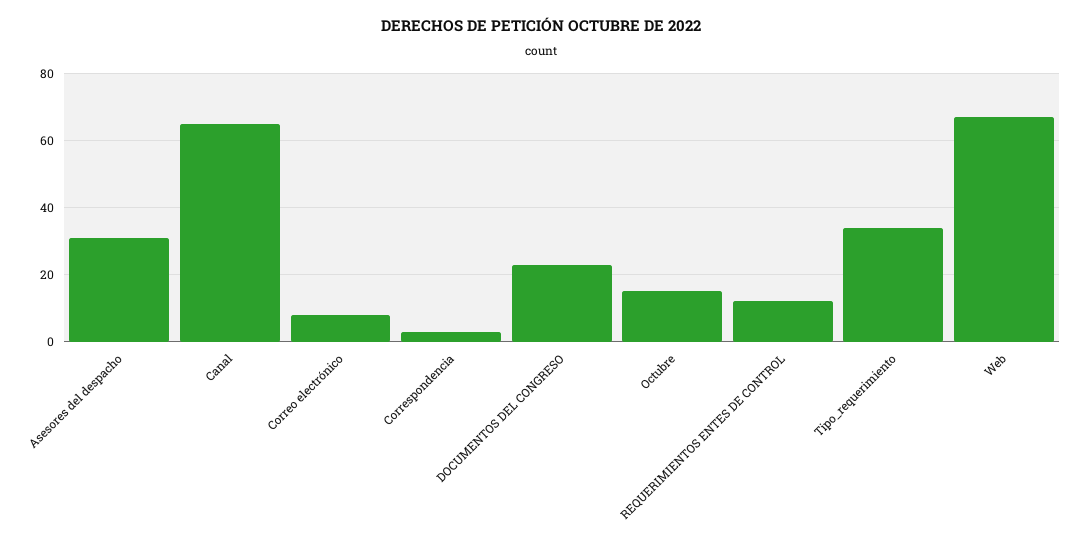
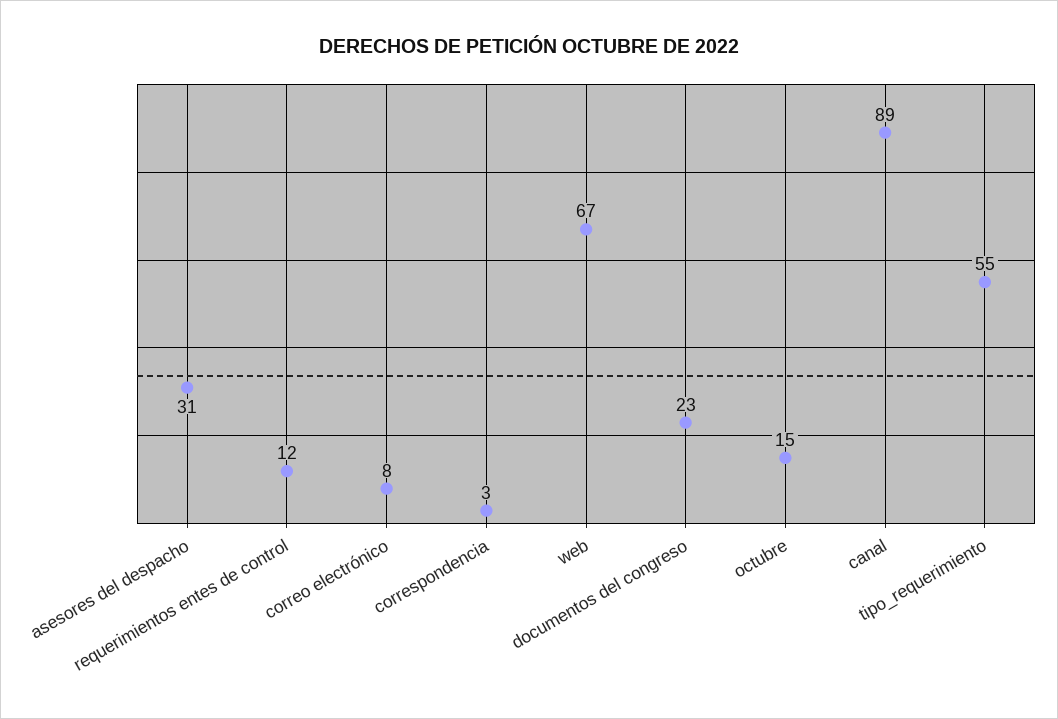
  {
    "Asesores del despacho": 31,
-   "Canal": 65,
+   "Canal": 89,
    "Correo electrónico": 8,
    "Correspondencia": 3,
    "DOCUMENTOS DEL CONGRESO": 23,
    "Octubre": 15,
    "REQUERIMIENTOS ENTES DE CONTROL": 12,
-   "Tipo_requerimiento": 35,
+   "Tipo_requerimiento": 55,
    "Web": 67
  }

